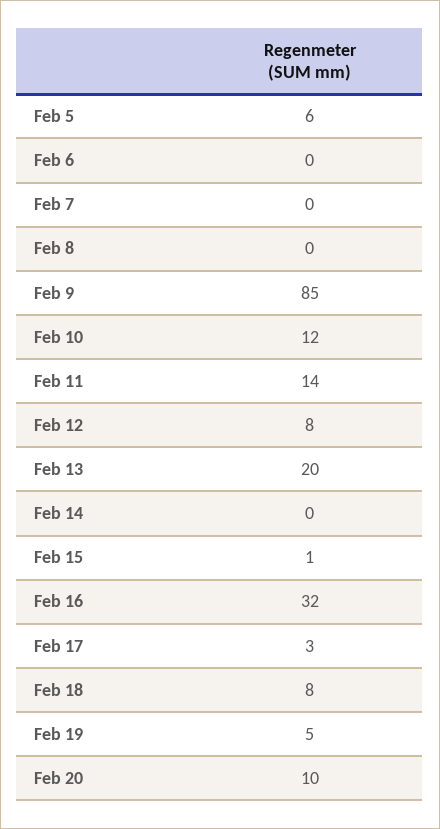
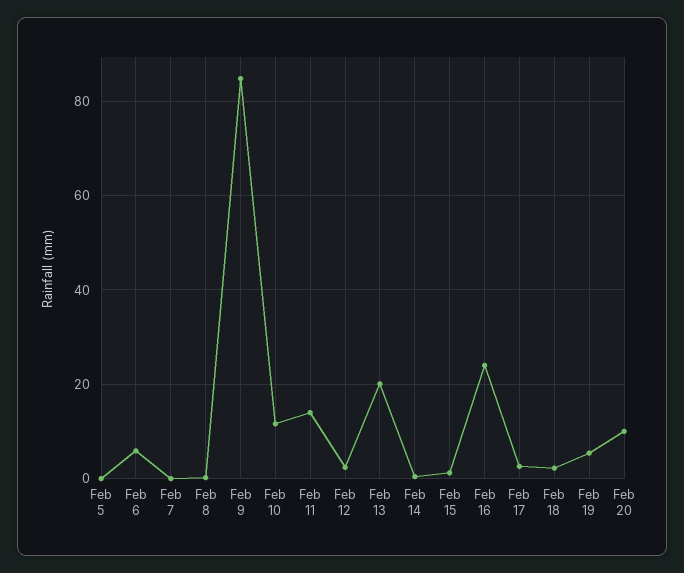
  {
-   "Feb 5": 6,
+   "Feb 5": 0,
-   "Feb 6": 0,
+   "Feb 6": 6,
    "Feb 7": 0,
    "Feb 8": 0,
    "Feb 9": 85,
    "Feb 10": 12,
    "Feb 11": 14,
-   "Feb 12": 8,
+   "Feb 12": 2,
    "Feb 13": 20,
    "Feb 14": 0,
    "Feb 15": 1,
-   "Feb 16": 32,
+   "Feb 16": 24,
    "Feb 17": 3,
-   "Feb 18": 8,
+   "Feb 18": 2,
    "Feb 19": 5,
    "Feb 20": 10
  }

